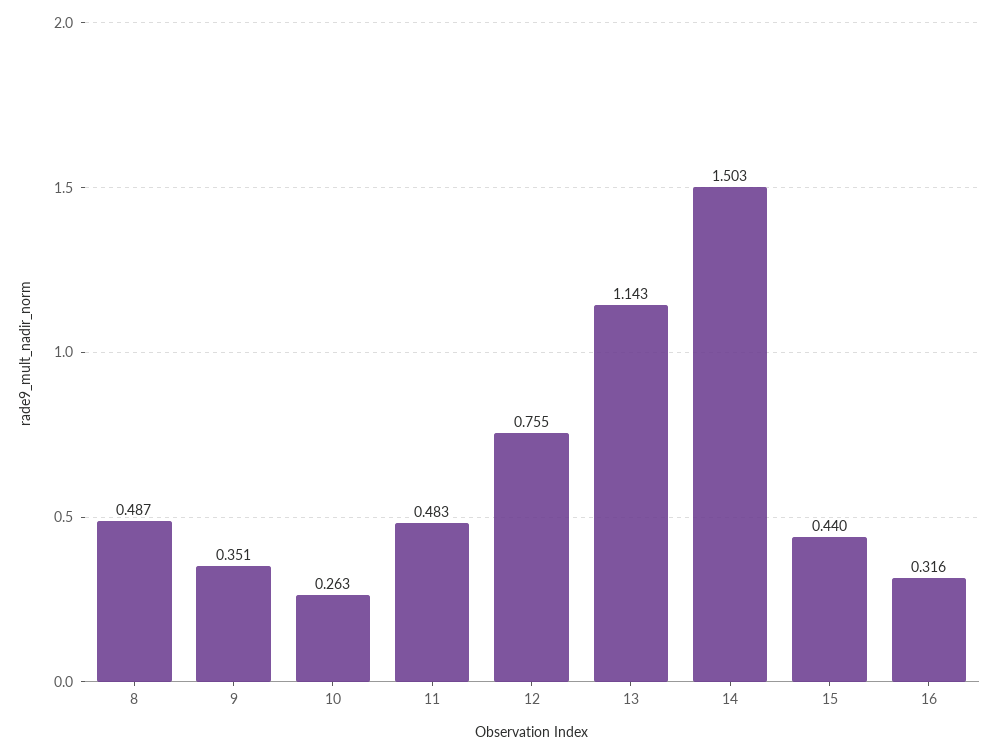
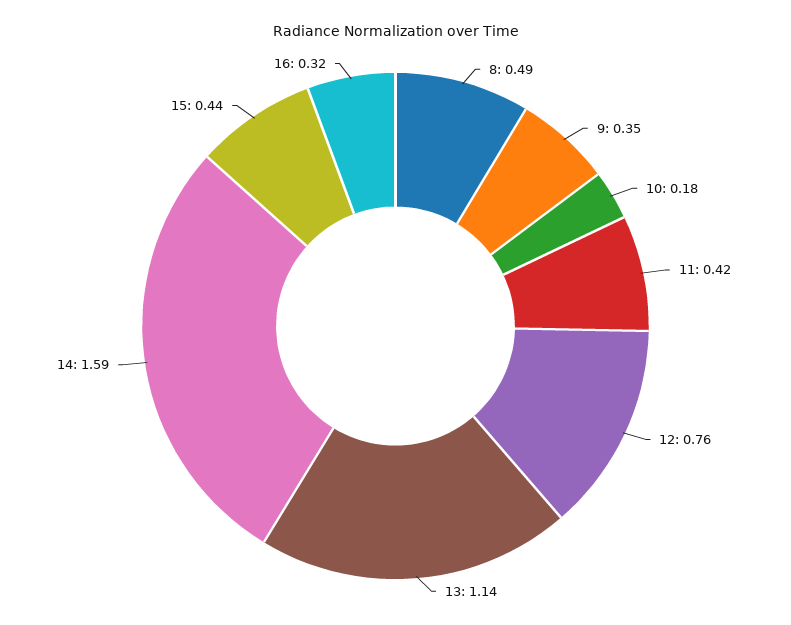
  {
    "8": 0.487,
    "9": 0.351,
-   "10": 0.263,
+   "10": 0.18,
-   "11": 0.483,
+   "11": 0.42,
    "12": 0.755,
    "13": 1.143,
-   "14": 1.503,
+   "14": 1.59,
    "15": 0.44,
    "16": 0.316
  }

